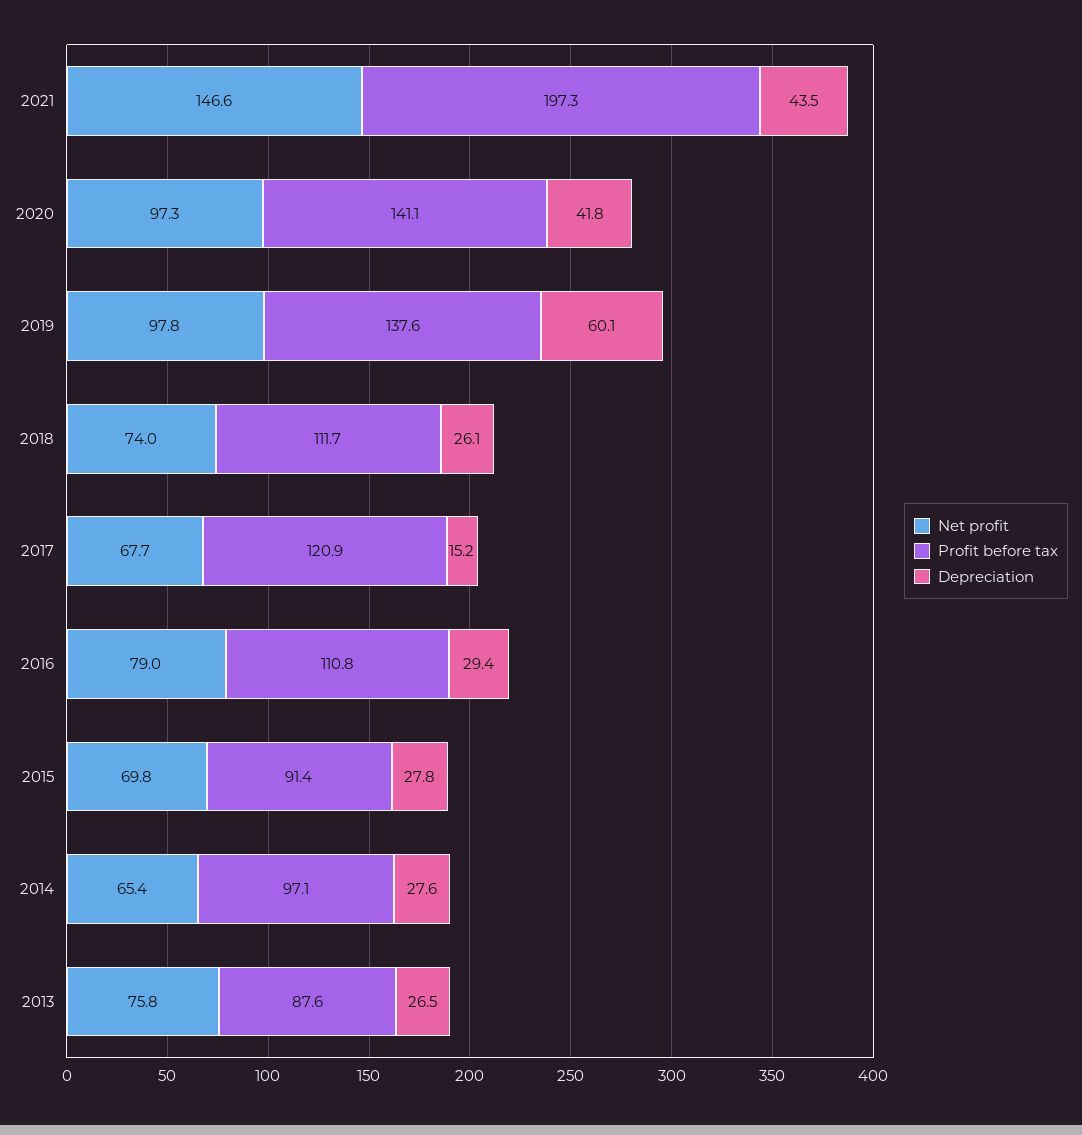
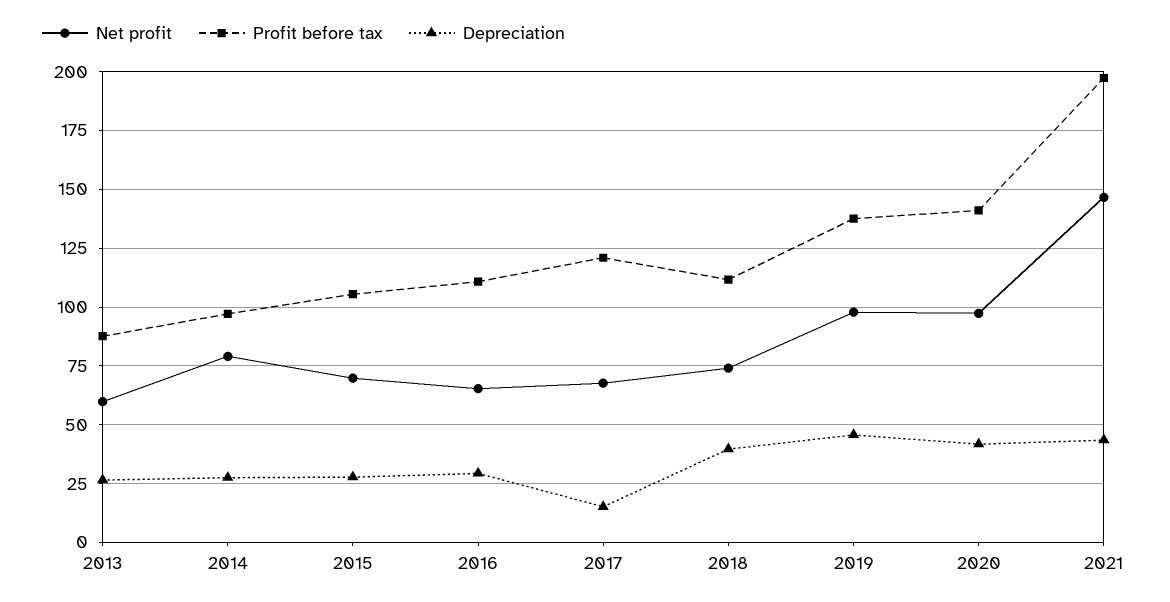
  {
    "Net profit": {
      "2021": 146.6,
      "2020": 97.3,
      "2019": 97.8,
      "2018": 74,
      "2017": 67.7,
-     "2016": 79,
+     "2016": 65,
      "2015": 69.8,
-     "2014": 65.4,
+     "2014": 80,
-     "2013": 75.8
+     "2013": 60
    },
    "Profit before tax": {
      "2021": 197.3,
      "2020": 141.1,
      "2019": 137.6,
      "2018": 111.7,
      "2017": 120.9,
      "2016": 110.8,
-     "2015": 91.4,
+     "2015": 105,
      "2014": 97.1,
      "2013": 87.6
    },
    "Depreciation": {
      "2021": 43.5,
      "2020": 41.8,
-     "2019": 60.1,
+     "2019": 45,
-     "2018": 26.1,
+     "2018": 40,
      "2017": 15.2,
      "2016": 29.4,
      "2015": 27.8,
      "2014": 27.6,
      "2013": 26.5
    }
  }

